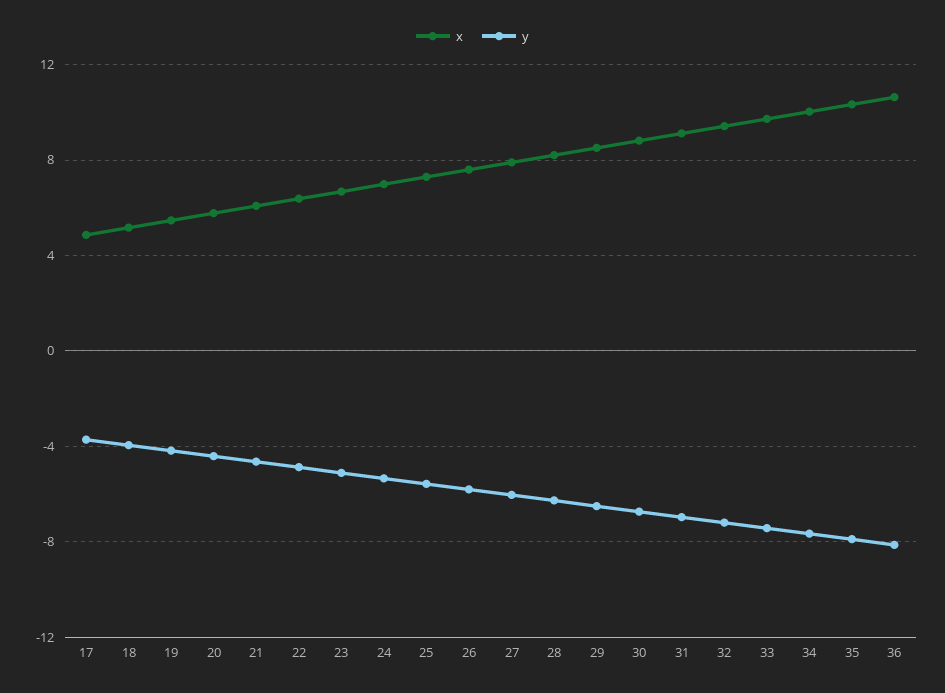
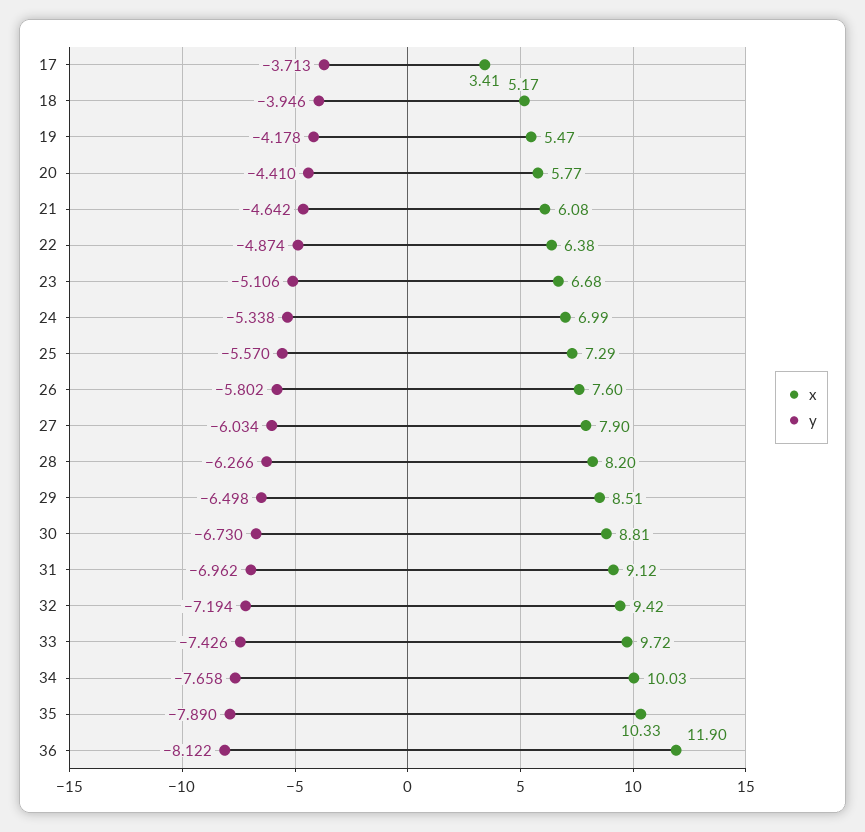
  {
    "x": {
-     "17": 5,
+     "17": 3.41,
      "18": 5.17,
      "19": 5.47,
      "20": 5.77,
      "21": 6.08,
      "22": 6.38,
      "23": 6.68,
      "24": 6.99,
      "25": 7.29,
      "26": 7.6,
      "27": 7.9,
      "28": 8.2,
      "29": 8.51,
      "30": 8.81,
      "31": 9.12,
      "32": 9.42,
      "33": 9.72,
      "34": 10.03,
      "35": 10.33,
-     "36": 10.5
+     "36": 11.9
    },
    "y": {
      "17": -3.713,
      "18": -3.946,
      "19": -4.178,
      "20": -4.41,
      "21": -4.642,
      "22": -4.874,
      "23": -5.106,
      "24": -5.338,
      "25": -5.57,
      "26": -5.802,
      "27": -6.034,
      "28": -6.266,
      "29": -6.498,
      "30": -6.73,
      "31": -6.962,
      "32": -7.194,
      "33": -7.426,
      "34": -7.658,
      "35": -7.89,
      "36": -8.122
    }
  }

